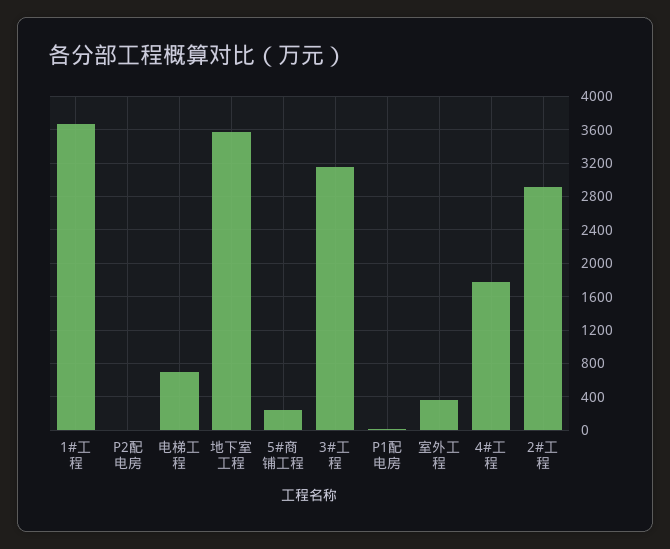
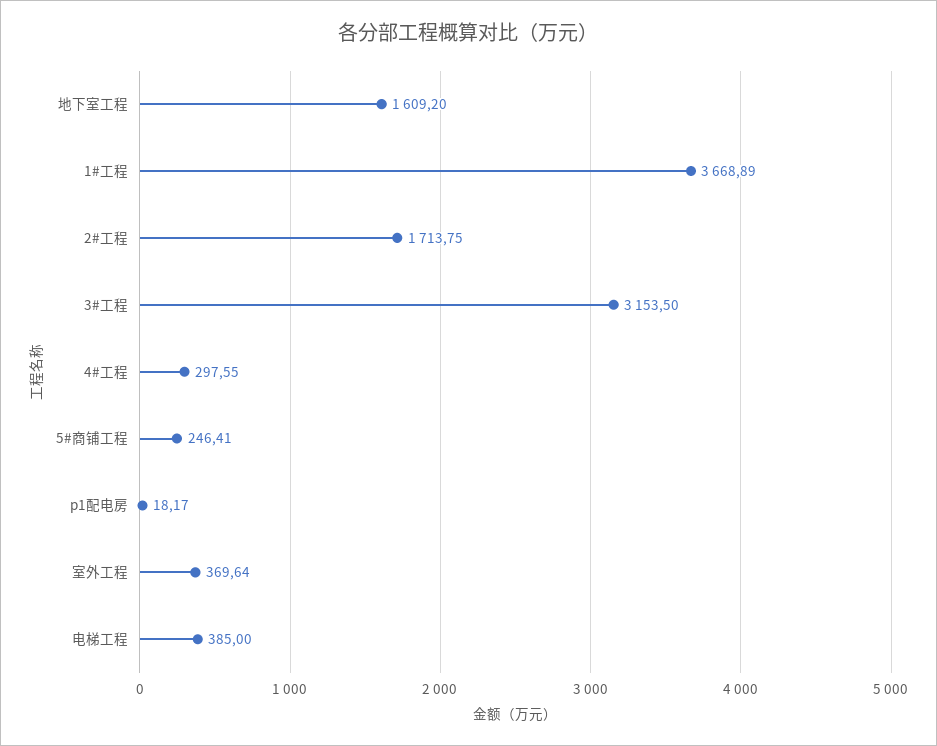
  {
    "1#工程": 3668.89,
-   "P2配电房": 0,
-   "电梯工程": 700,
+   "电梯工程": 385,
-   "地下室工程": 3600,
+   "地下室工程": 1609.2,
    "5#商铺工程": 246.41,
    "3#工程": 3153.5,
    "P1配电房": 18.17,
    "室外工程": 369.64,
-   "4#工程": 1800,
+   "4#工程": 297.55,
-   "2#工程": 2900
+   "2#工程": 1713.75
  }

